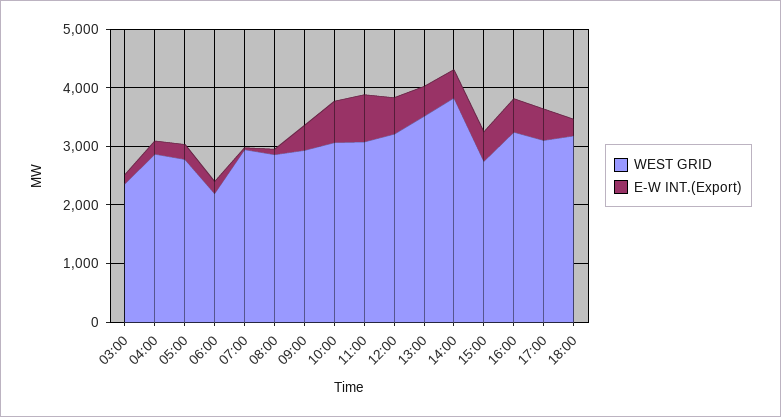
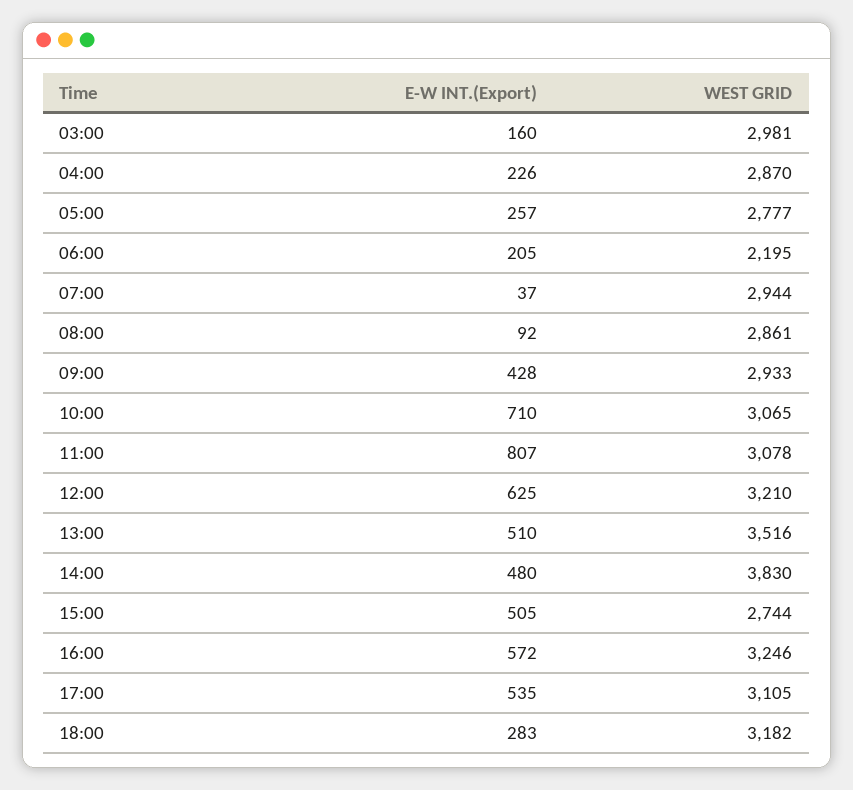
  {
    "WEST GRID": {
-     "03:00": 2400,
+     "03:00": 2981,
      "04:00": 2870,
      "05:00": 2777,
      "06:00": 2195,
      "07:00": 2944,
      "08:00": 2861,
      "09:00": 2933,
      "10:00": 3065,
      "11:00": 3078,
      "12:00": 3210,
      "13:00": 3516,
      "14:00": 3830,
      "15:00": 2744,
      "16:00": 3246,
      "17:00": 3105,
      "18:00": 3182
    },
    "E-W INT.(Export)": {
      "03:00": 160,
      "04:00": 226,
      "05:00": 257,
      "06:00": 205,
      "07:00": 37,
      "08:00": 92,
      "09:00": 428,
      "10:00": 710,
      "11:00": 807,
      "12:00": 625,
      "13:00": 510,
      "14:00": 480,
      "15:00": 505,
      "16:00": 572,
      "17:00": 535,
      "18:00": 283
    }
  }

